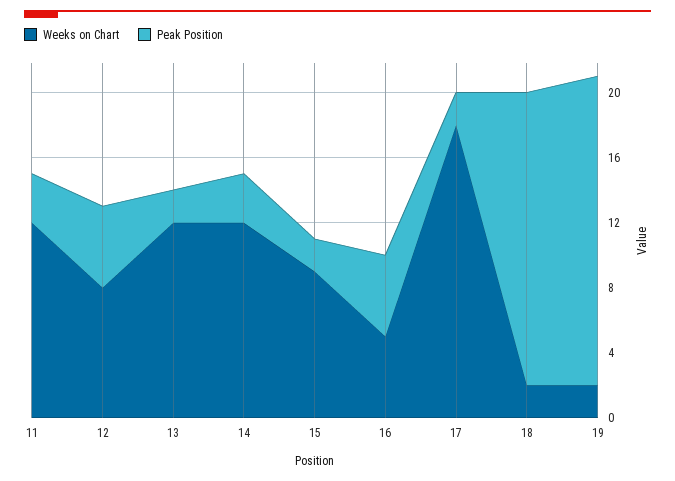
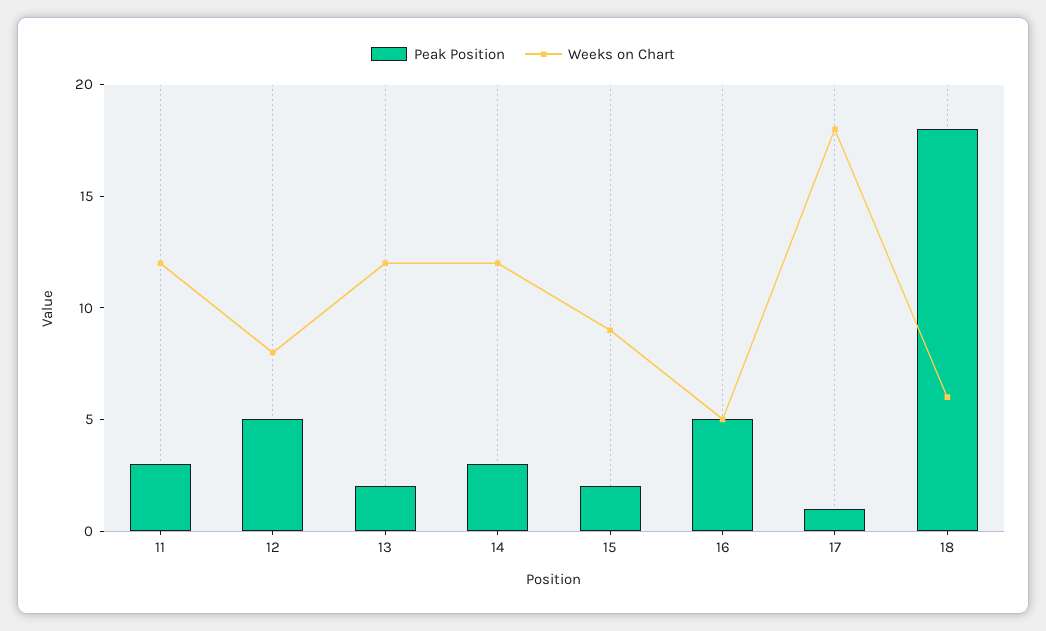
  {
    "Weeks on Chart": {
      "11": 12,
      "12": 8,
      "13": 12,
      "14": 12,
      "15": 9,
      "16": 5,
      "17": 18,
-     "18": 2,
+     "18": 6
-     "19": 2
    },
    "Peak Position": {
      "11": 3,
      "12": 5,
      "13": 2,
      "14": 3,
      "15": 2,
      "16": 5,
-     "17": 2,
+     "17": 1,
-     "18": 18,
+     "18": 18
-     "19": 19
    }
  }

